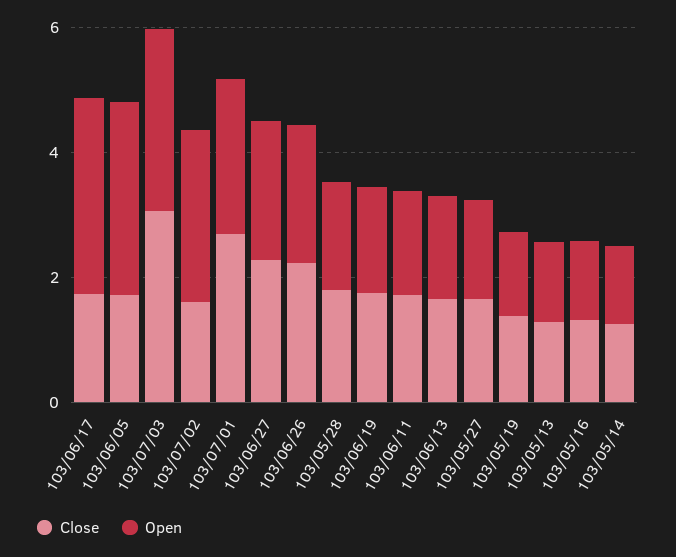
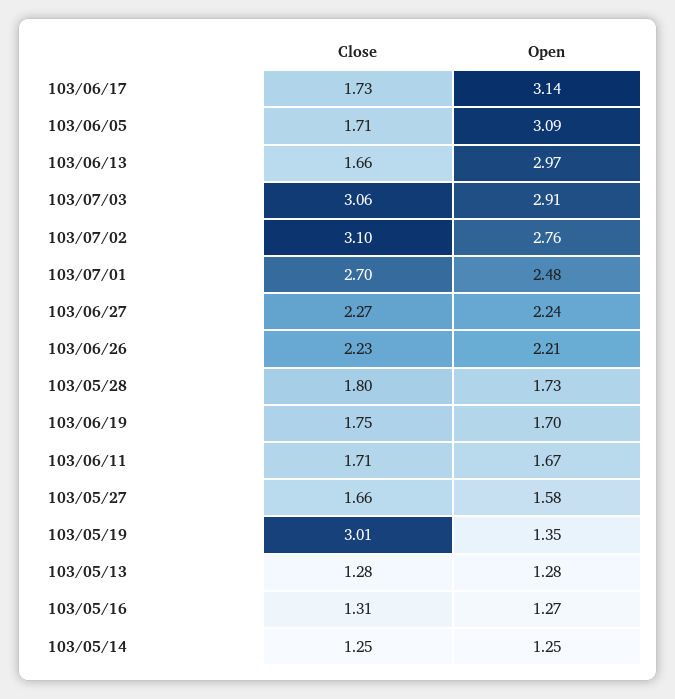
  {
    "Close": {
      "103/06/17": 1.73,
      "103/06/05": 1.71,
      "103/07/03": 3.06,
-     "103/07/02": 1.5,
+     "103/07/02": 3.1,
      "103/07/01": 2.7,
      "103/06/27": 2.27,
      "103/06/26": 2.23,
      "103/05/28": 1.8,
      "103/06/19": 1.75,
      "103/06/11": 1.71,
      "103/06/13": 1.66,
      "103/05/27": 1.66,
-     "103/05/19": 1.5,
+     "103/05/19": 3.01,
      "103/05/13": 1.28,
      "103/05/16": 1.31,
      "103/05/14": 1.25
    },
    "Open": {
      "103/06/17": 3.14,
      "103/06/05": 3.09,
      "103/07/03": 2.91,
      "103/07/02": 2.76,
      "103/07/01": 2.48,
      "103/06/27": 2.24,
      "103/06/26": 2.21,
      "103/05/28": 1.73,
      "103/06/19": 1.7,
      "103/06/11": 1.67,
-     "103/06/13": 1.5,
+     "103/06/13": 2.97,
      "103/05/27": 1.58,
      "103/05/19": 1.35,
      "103/05/13": 1.28,
      "103/05/16": 1.27,
      "103/05/14": 1.25
    }
  }

